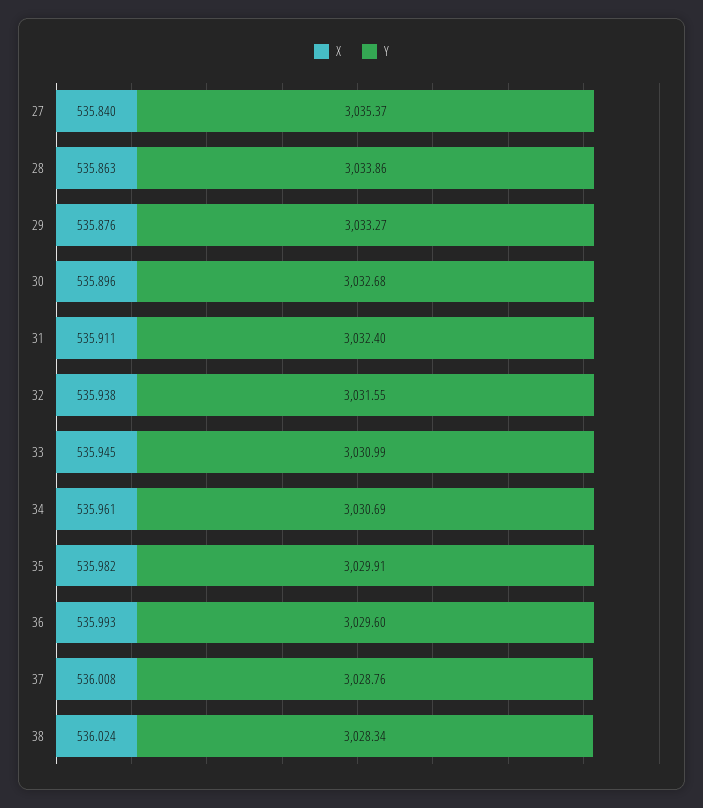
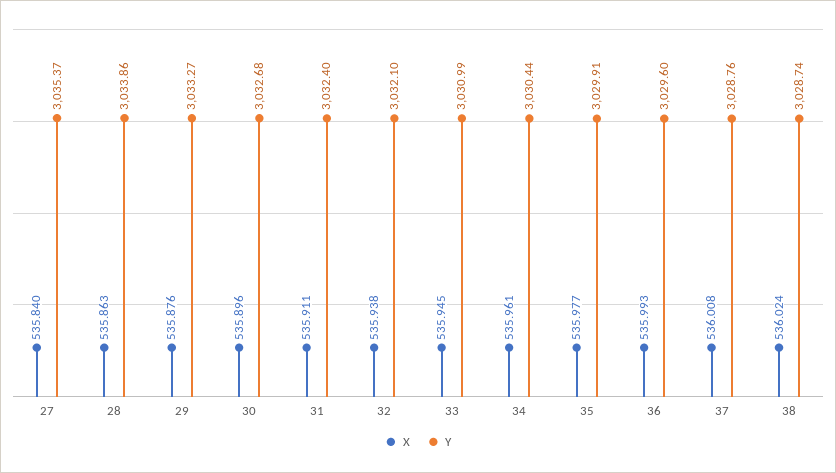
  {
    "X": {
      "27": 535.84,
      "28": 535.863,
      "29": 535.876,
      "30": 535.896,
      "31": 535.911,
      "32": 535.938,
      "33": 535.945,
      "34": 535.961,
-     "35": 535.982,
+     "35": 535.977,
      "36": 535.993,
      "37": 536.008,
      "38": 536.024
    },
    "Y": {
      "27": 3035.37,
      "28": 3033.86,
      "29": 3033.27,
      "30": 3032.68,
      "31": 3032.4,
-     "32": 3031.55,
+     "32": 3032.1,
      "33": 3030.99,
-     "34": 3030.69,
+     "34": 3030.44,
      "35": 3029.91,
      "36": 3029.6,
      "37": 3028.76,
-     "38": 3028.34
+     "38": 3028.74
    }
  }

